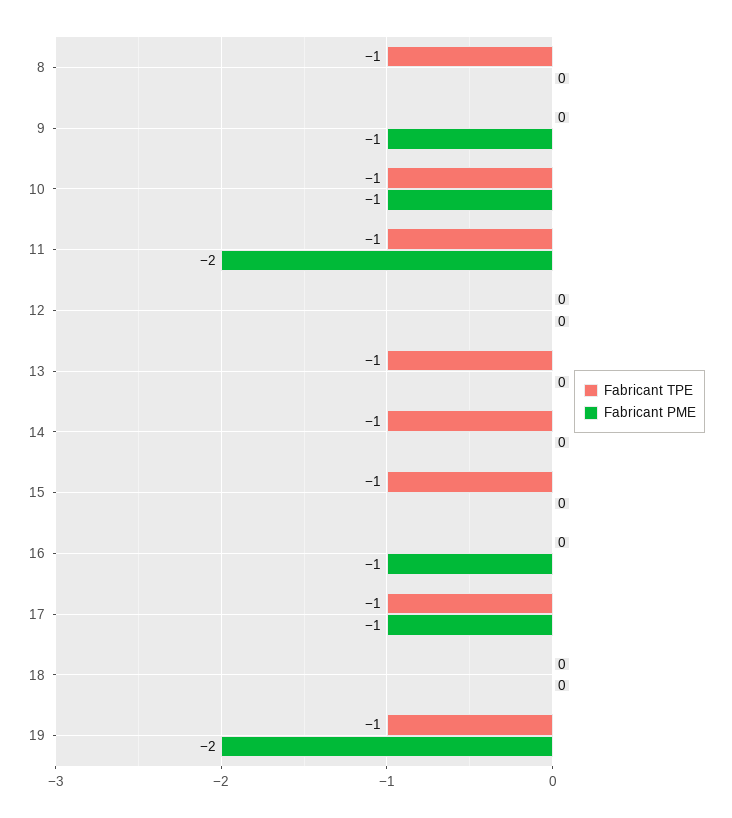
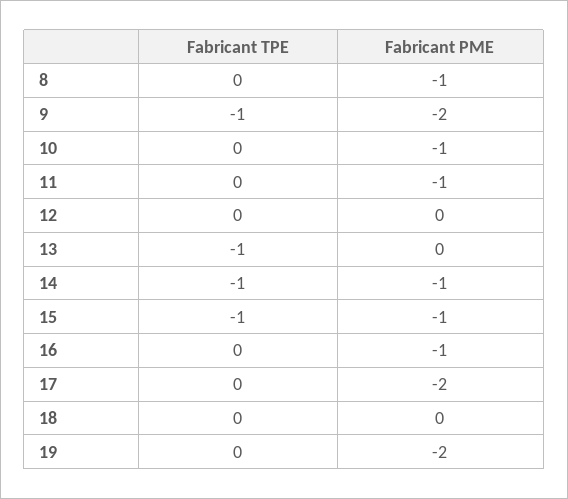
  {
    "Fabricant TPE": {
-     "8": -1,
+     "8": 0,
-     "9": 0,
+     "9": -1,
-     "10": -1,
+     "10": 0,
-     "11": -1,
+     "11": 0,
      "12": 0,
      "13": -1,
      "14": -1,
      "15": -1,
      "16": 0,
-     "17": -1,
+     "17": 0,
      "18": 0,
-     "19": -1
+     "19": 0
    },
    "Fabricant PME": {
-     "8": 0,
+     "8": -1,
-     "9": -1,
+     "9": -2,
      "10": -1,
-     "11": -2,
+     "11": -1,
      "12": 0,
      "13": 0,
-     "14": 0,
+     "14": -1,
-     "15": 0,
+     "15": -1,
      "16": -1,
-     "17": -1,
+     "17": -2,
      "18": 0,
      "19": -2
    }
  }

